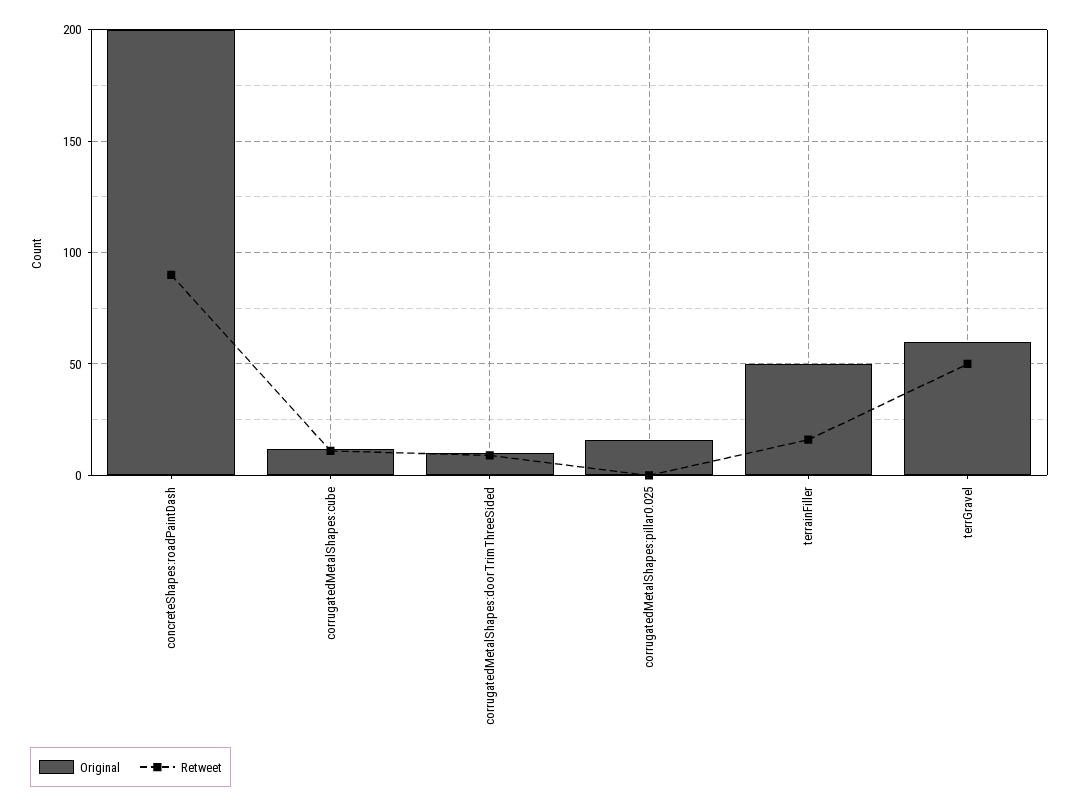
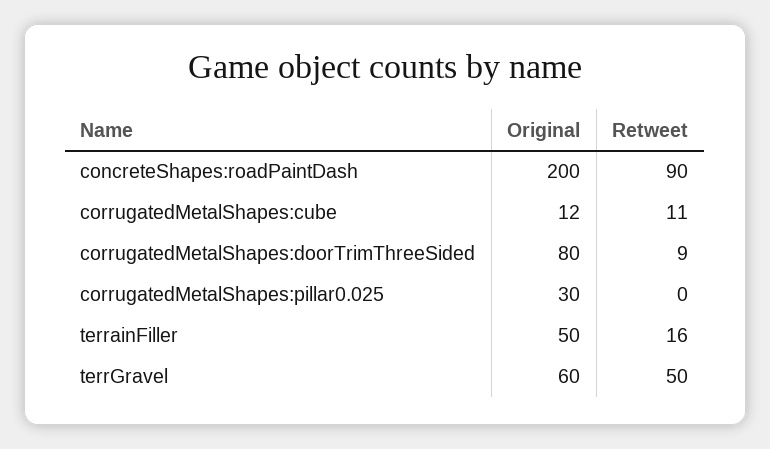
  {
    "Original": {
      "concreteShapes:roadPaintDash": 200,
      "corrugatedMetalShapes:cube": 12,
-     "corrugatedMetalShapes:doorTrimThreeSided": 10,
+     "corrugatedMetalShapes:doorTrimThreeSided": 80,
-     "corrugatedMetalShapes:pillar0.025": 15,
+     "corrugatedMetalShapes:pillar0.025": 30,
      "terrainFiller": 50,
      "terrGravel": 60
    },
    "Retweet": {
      "concreteShapes:roadPaintDash": 90,
      "corrugatedMetalShapes:cube": 11,
      "corrugatedMetalShapes:doorTrimThreeSided": 9,
      "corrugatedMetalShapes:pillar0.025": 0,
      "terrainFiller": 16,
      "terrGravel": 50
    }
  }

